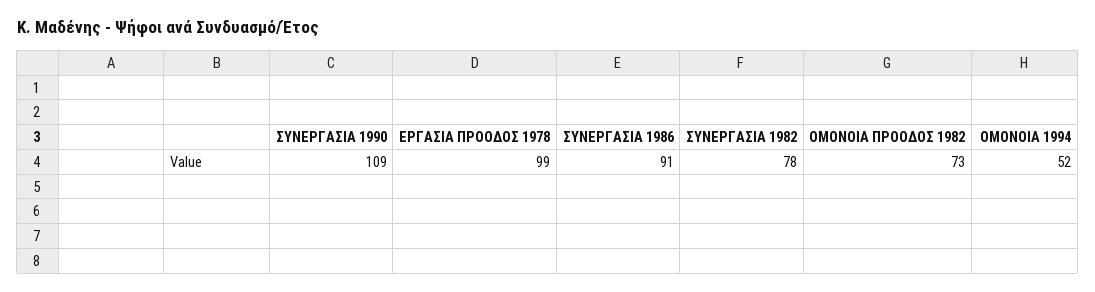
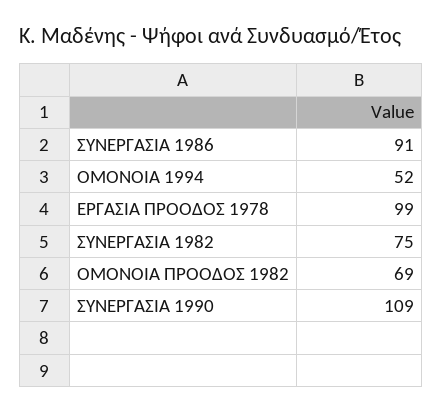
  {
    "ΣΥΝΕΡΓΑΣΙΑ 1990": 109,
    "ΕΡΓΑΣΙΑ ΠΡΟΟΔΟΣ 1978": 99,
    "ΣΥΝΕΡΓΑΣΙΑ 1986": 91,
-   "ΣΥΝΕΡΓΑΣΙΑ 1982": 78,
+   "ΣΥΝΕΡΓΑΣΙΑ 1982": 75,
-   "ΟΜΟΝΟΙΑ ΠΡΟΟΔΟΣ 1982": 73,
+   "ΟΜΟΝΟΙΑ ΠΡΟΟΔΟΣ 1982": 69,
    "ΟΜΟΝΟΙΑ 1994": 52
  }

